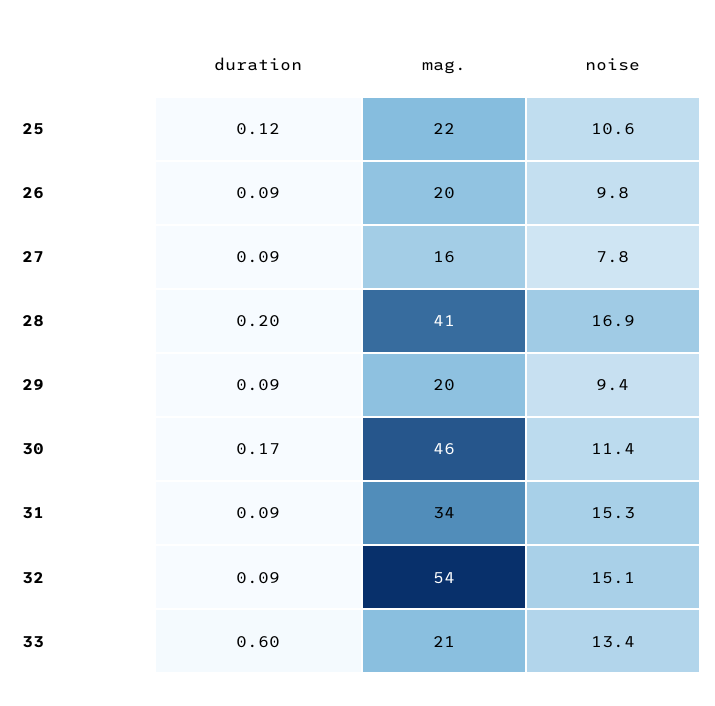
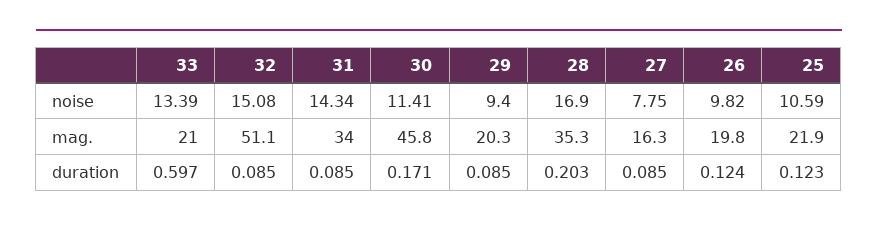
  {
    "duration": {
      "25": 0.123,
-     "26": 0.09,
+     "26": 0.124,
      "27": 0.085,
      "28": 0.203,
      "29": 0.085,
      "30": 0.171,
      "31": 0.085,
      "32": 0.085,
      "33": 0.597
    },
    "mag.": {
      "25": 21.9,
      "26": 19.8,
      "27": 16.3,
-     "28": 41,
+     "28": 35.3,
      "29": 20.3,
      "30": 45.8,
      "31": 34,
-     "32": 54,
+     "32": 51.1,
      "33": 21
    },
    "noise": {
      "25": 10.59,
      "26": 9.82,
      "27": 7.75,
      "28": 16.9,
      "29": 9.4,
      "30": 11.41,
-     "31": 15.3,
+     "31": 14.34,
      "32": 15.08,
      "33": 13.39
    }
  }

